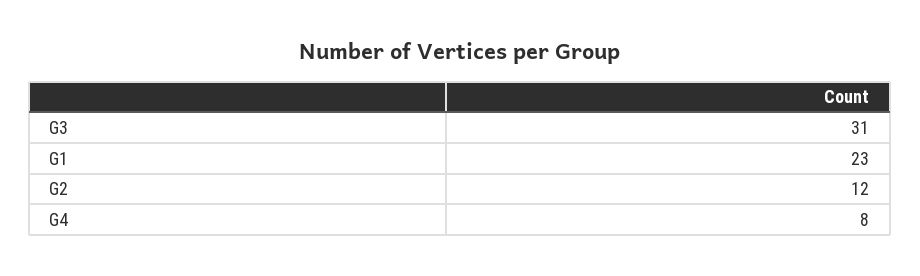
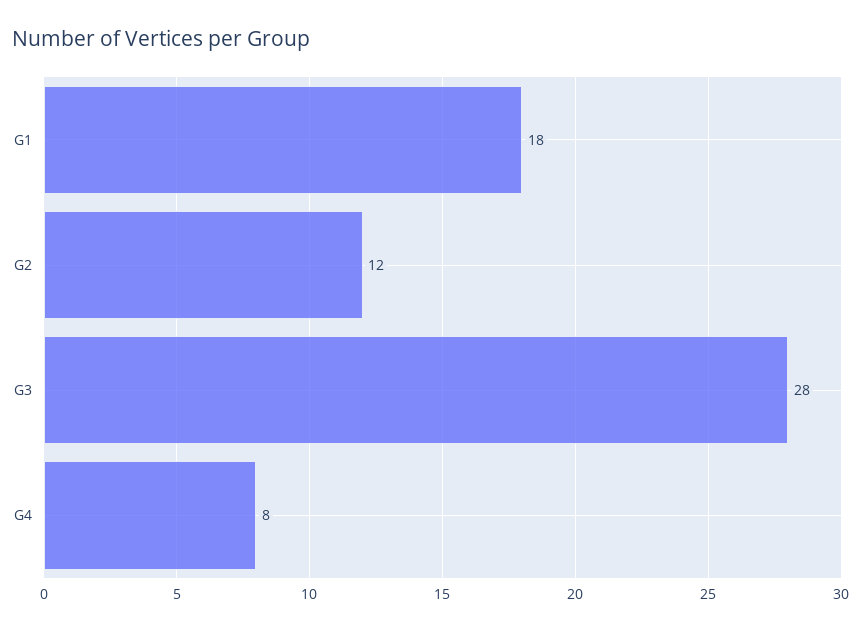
  {
-   "G3": 31,
+   "G3": 28,
-   "G1": 23,
+   "G1": 18,
    "G2": 12,
    "G4": 8
  }

